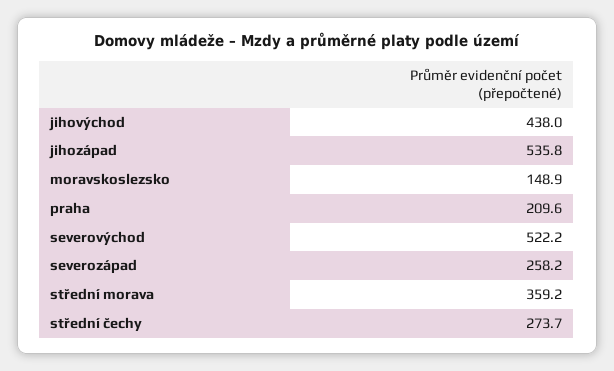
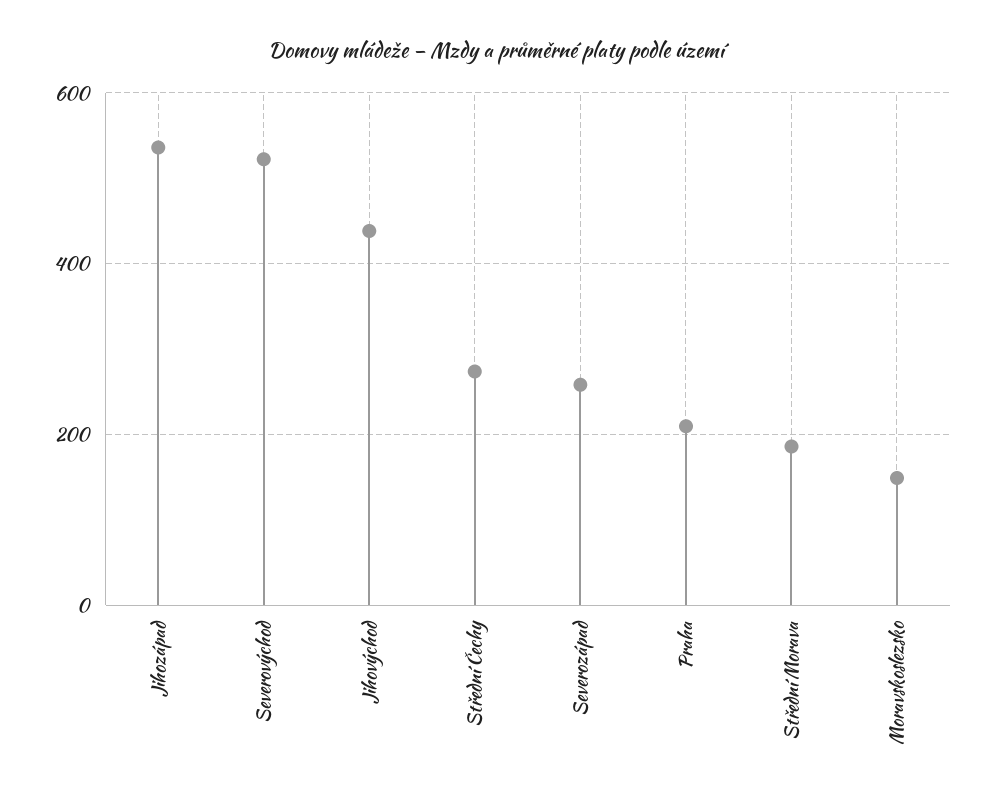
  {
    "jihovýchod": 438,
    "jihozápad": 535.8,
    "moravskoslezsko": 148.9,
    "praha": 209.6,
    "severovýchod": 522.2,
    "severozápad": 258.2,
-   "střední morava": 359.2,
+   "střední morava": 180,
    "střední čechy": 273.7
  }

